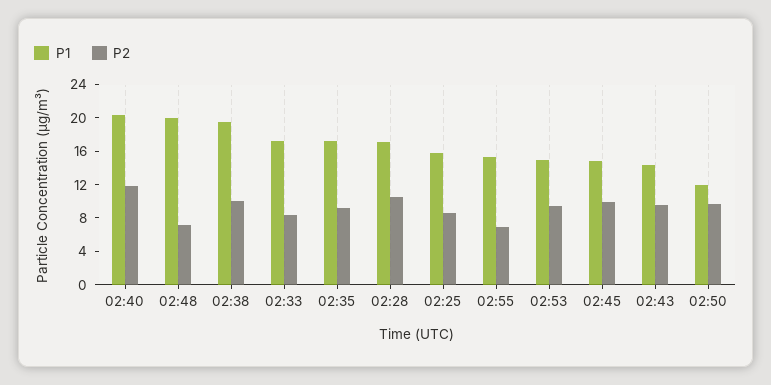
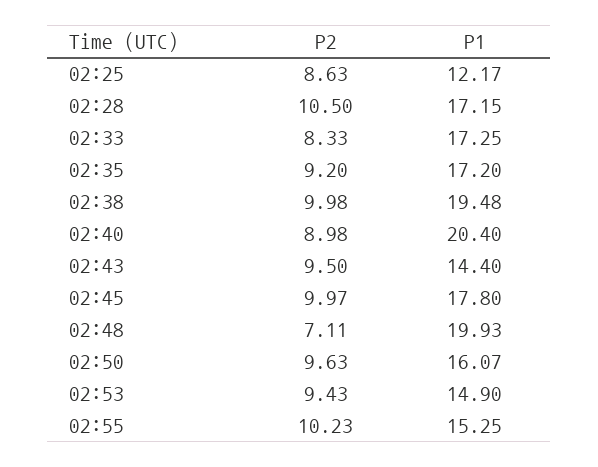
  {
    "P1": {
      "02:40": 20.4,
      "02:48": 19.93,
      "02:38": 19.48,
      "02:33": 17.25,
      "02:35": 17.2,
      "02:28": 17.15,
-     "02:25": 16,
+     "02:25": 12.17,
      "02:55": 15.25,
      "02:53": 14.9,
-     "02:45": 15,
+     "02:45": 17.8,
      "02:43": 14.4,
-     "02:50": 12
+     "02:50": 16.07
    },
    "P2": {
-     "02:40": 12,
+     "02:40": 8.98,
      "02:48": 7.11,
      "02:38": 9.98,
      "02:33": 8.33,
      "02:35": 9.2,
      "02:28": 10.5,
      "02:25": 8.63,
-     "02:55": 7,
+     "02:55": 10.23,
      "02:53": 9.43,
      "02:45": 9.97,
      "02:43": 9.5,
      "02:50": 9.63
    }
  }

